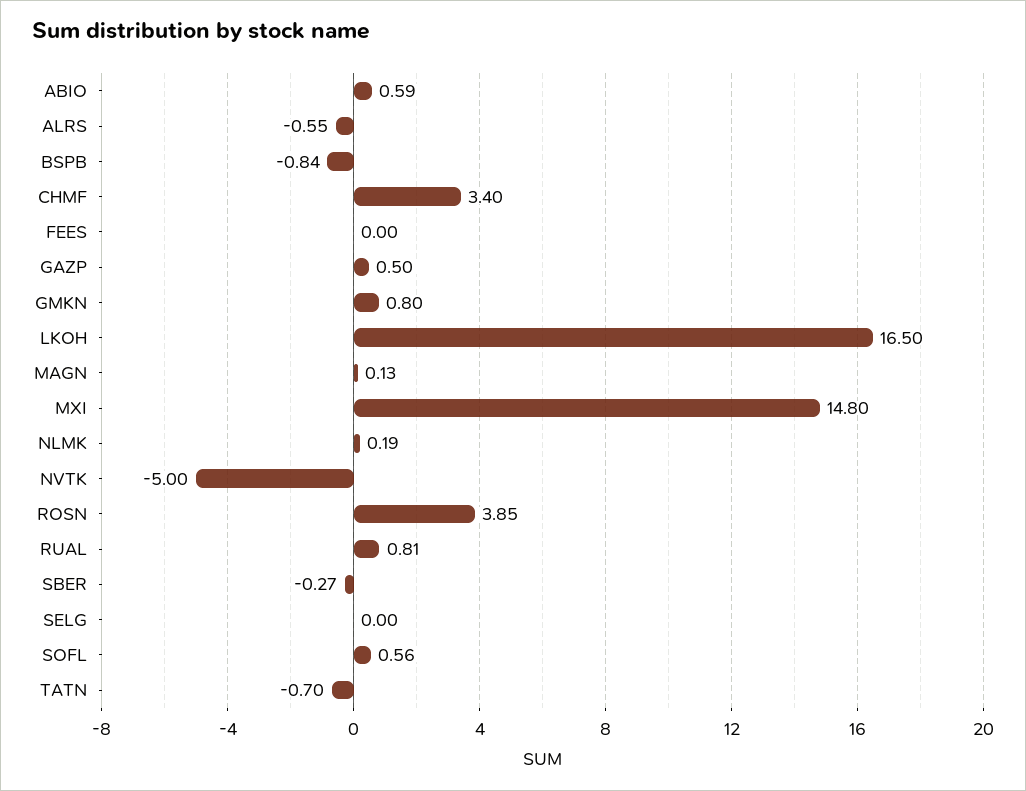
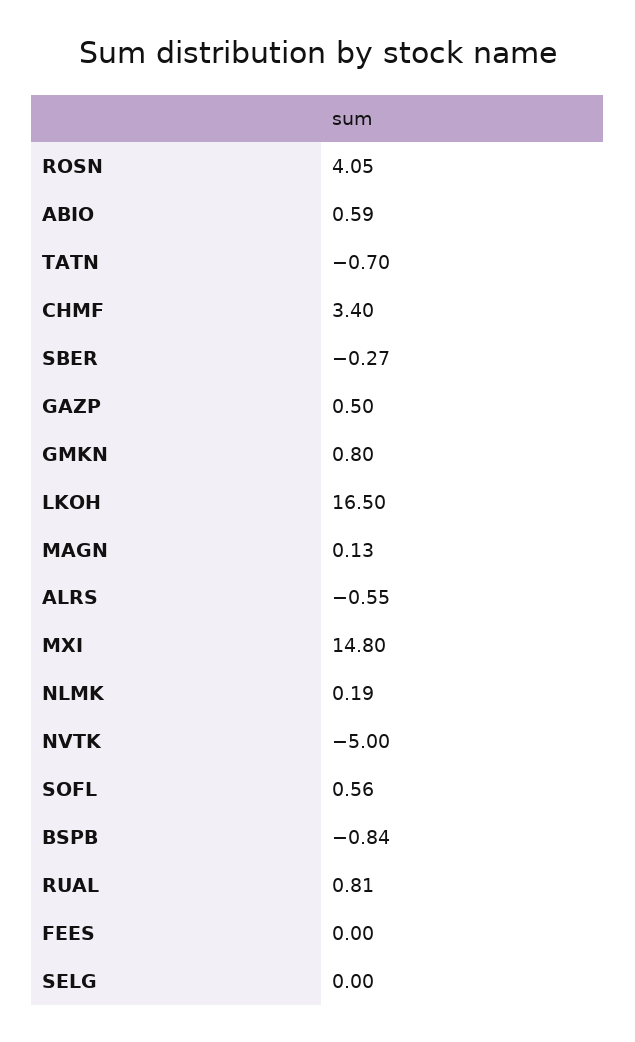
  {
    "ABIO": 0.59,
    "ALRS": -0.55,
    "BSPB": -0.84,
    "CHMF": 3.4,
    "FEES": 0,
    "GAZP": 0.5,
    "GMKN": 0.8,
    "LKOH": 16.5,
    "MAGN": 0.13,
    "MXI": 14.8,
    "NLMK": 0.19,
    "NVTK": -5,
-   "ROSN": 3.85,
+   "ROSN": 4.05,
    "RUAL": 0.81,
    "SBER": -0.27,
    "SELG": 0,
    "SOFL": 0.56,
    "TATN": -0.7
  }

